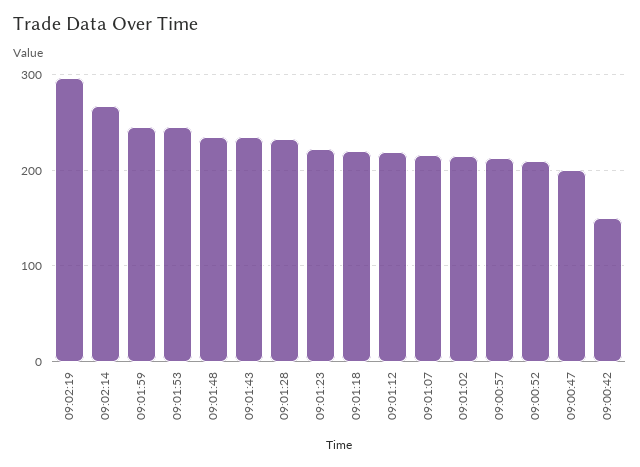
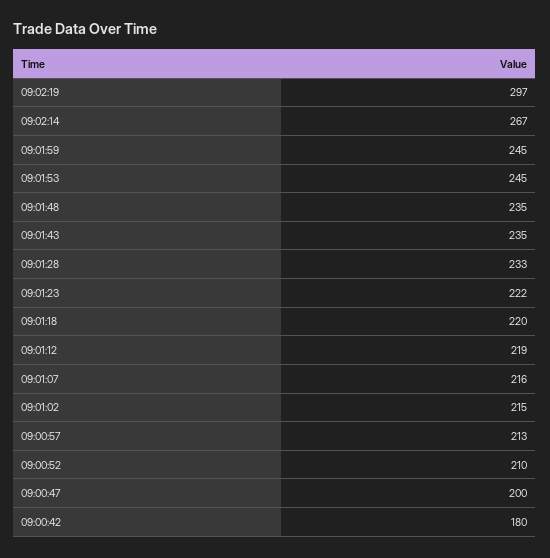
  {
    "09:02:19": 297,
    "09:02:14": 267,
    "09:01:59": 245,
    "09:01:53": 245,
    "09:01:48": 235,
    "09:01:43": 235,
    "09:01:28": 233,
    "09:01:23": 222,
    "09:01:18": 220,
    "09:01:12": 219,
    "09:01:07": 216,
    "09:01:02": 215,
    "09:00:57": 213,
    "09:00:52": 210,
    "09:00:47": 200,
-   "09:00:42": 150
+   "09:00:42": 180
  }

